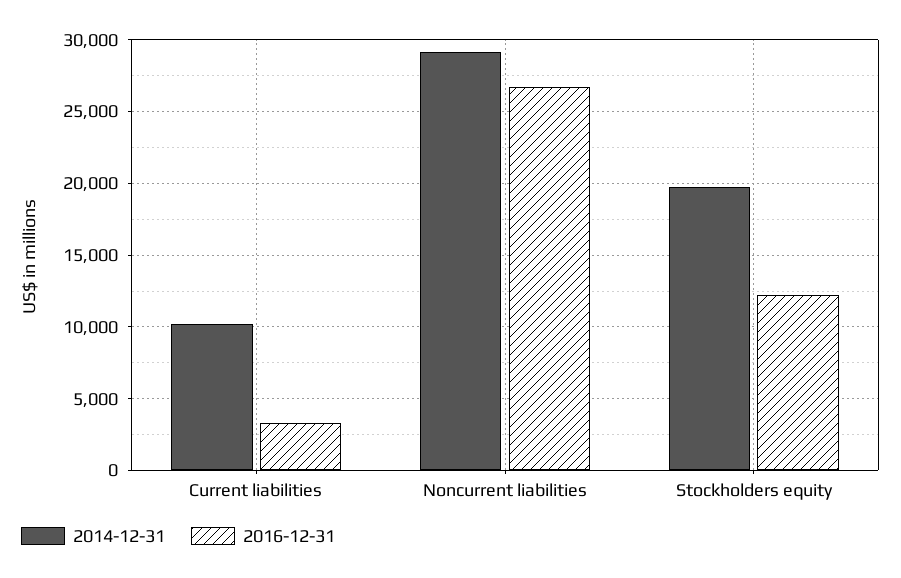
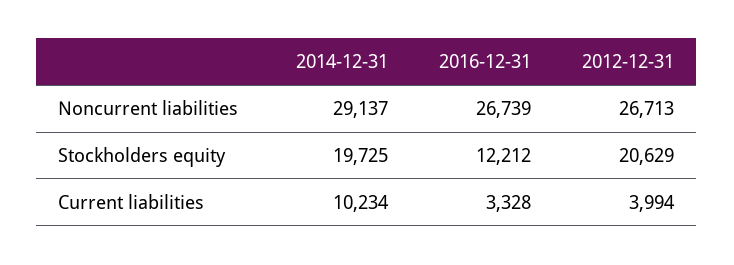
  {
    "2014-12-31": {
      "Current liabilities": 10234,
      "Noncurrent liabilities": 29137,
      "Stockholders equity": 19725
    },
    "2016-12-31": {
      "Current liabilities": 3328,
      "Noncurrent liabilities": 26739,
      "Stockholders equity": 12212
-   }
+   },
+   "2012-12-31": {
+     "Noncurrent liabilities": 26713,
+     "Stockholders equity": 20629,
+     "Current liabilities": 3994
+   }
  }

